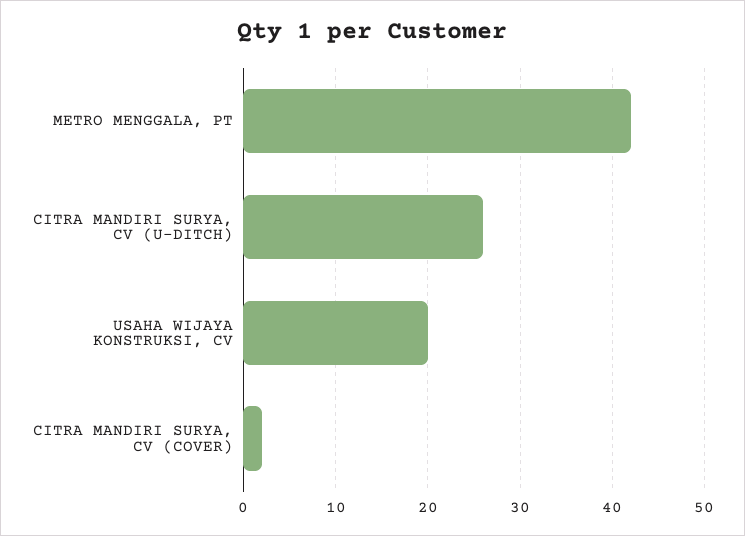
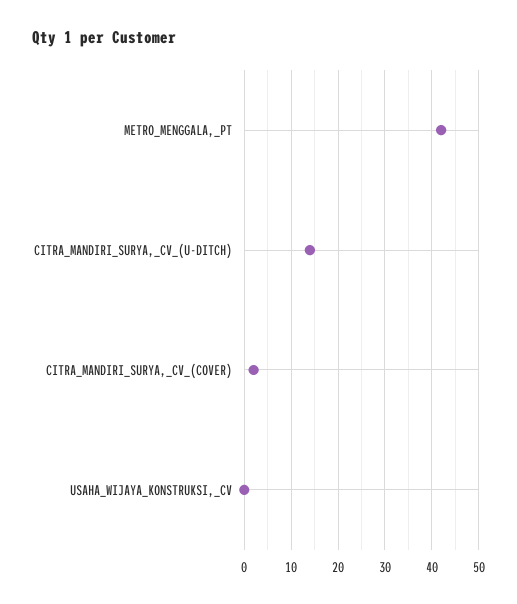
  {
    "METRO MENGGALA, PT": 42,
-   "CITRA MANDIRI SURYA, CV (U-DITCH)": 26,
+   "CITRA MANDIRI SURYA, CV (U-DITCH)": 15,
-   "USAHA WIJAYA KONSTRUKSI, CV": 20,
+   "USAHA WIJAYA KONSTRUKSI, CV": 0,
    "CITRA MANDIRI SURYA, CV (COVER)": 2
  }

